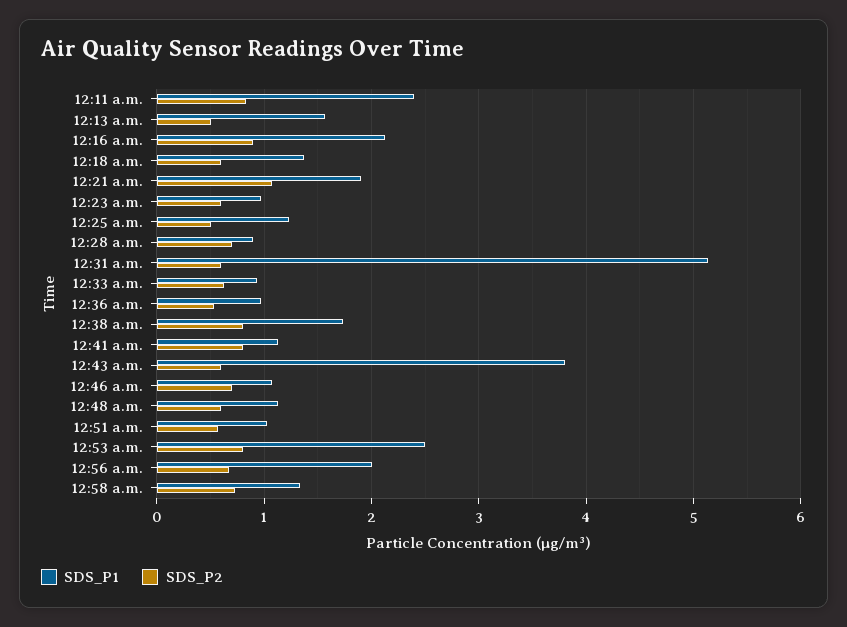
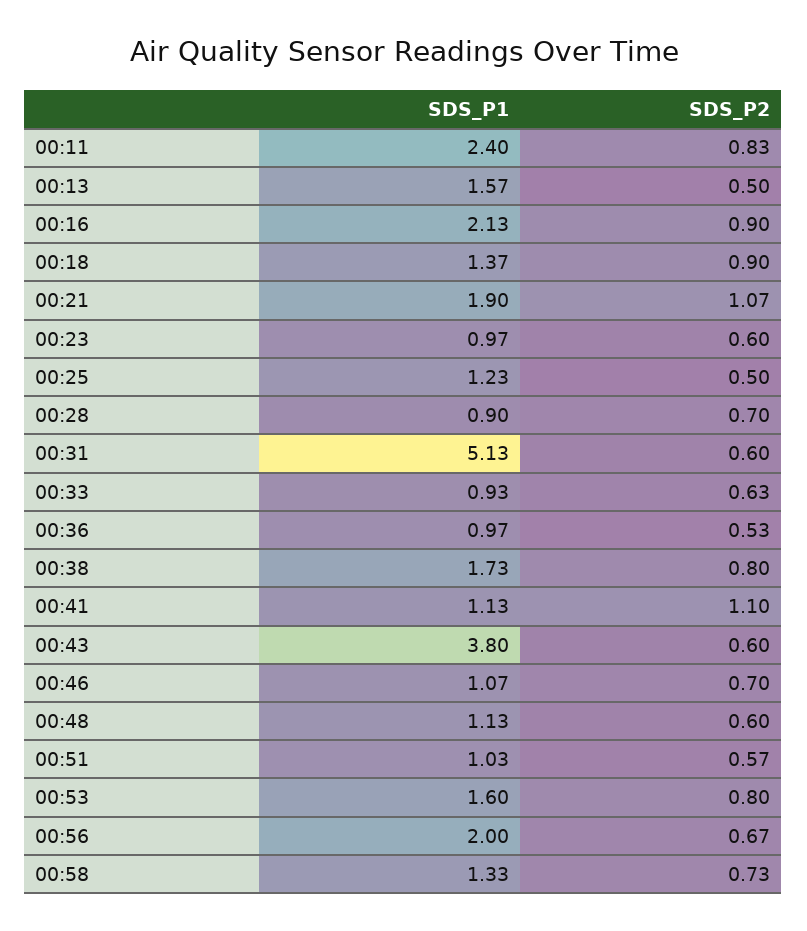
  {
    "SDS_P1": {
      "12:11 a.m.": 2.4,
      "12:13 a.m.": 1.57,
      "12:16 a.m.": 2.13,
      "12:18 a.m.": 1.37,
      "12:21 a.m.": 1.9,
      "12:23 a.m.": 0.97,
      "12:25 a.m.": 1.23,
      "12:28 a.m.": 0.9,
      "12:31 a.m.": 5.13,
      "12:33 a.m.": 0.93,
      "12:36 a.m.": 0.97,
      "12:38 a.m.": 1.73,
      "12:41 a.m.": 1.13,
      "12:43 a.m.": 3.8,
      "12:46 a.m.": 1.07,
      "12:48 a.m.": 1.13,
      "12:51 a.m.": 1.03,
-     "12:53 a.m.": 2.5,
+     "12:53 a.m.": 1.6,
      "12:56 a.m.": 2,
      "12:58 a.m.": 1.33
    },
    "SDS_P2": {
      "12:11 a.m.": 0.83,
      "12:13 a.m.": 0.5,
      "12:16 a.m.": 0.9,
-     "12:18 a.m.": 0.6,
+     "12:18 a.m.": 0.9,
      "12:21 a.m.": 1.07,
      "12:23 a.m.": 0.6,
      "12:25 a.m.": 0.5,
      "12:28 a.m.": 0.7,
      "12:31 a.m.": 0.6,
      "12:33 a.m.": 0.63,
      "12:36 a.m.": 0.53,
      "12:38 a.m.": 0.8,
-     "12:41 a.m.": 0.8,
+     "12:41 a.m.": 1.1,
      "12:43 a.m.": 0.6,
      "12:46 a.m.": 0.7,
      "12:48 a.m.": 0.6,
      "12:51 a.m.": 0.57,
      "12:53 a.m.": 0.8,
      "12:56 a.m.": 0.67,
      "12:58 a.m.": 0.73
    }
  }

